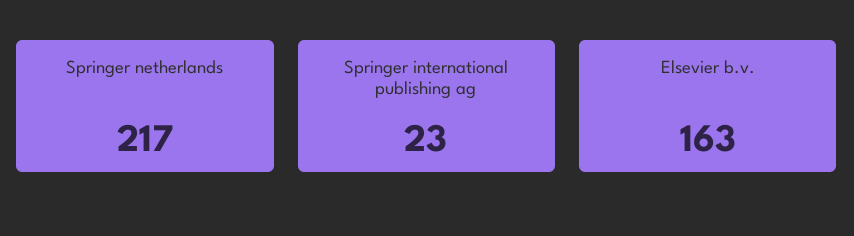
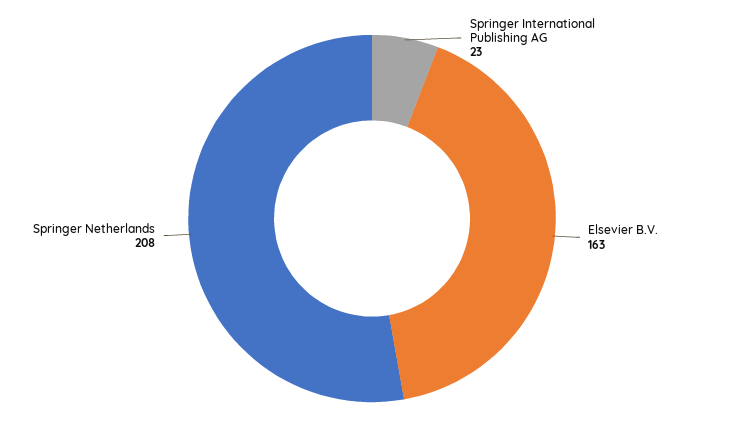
  {
-   "Springer netherlands": 217,
+   "Springer netherlands": 208,
    "Springer international publishing ag": 23,
    "Elsevier b.v.": 163
  }

